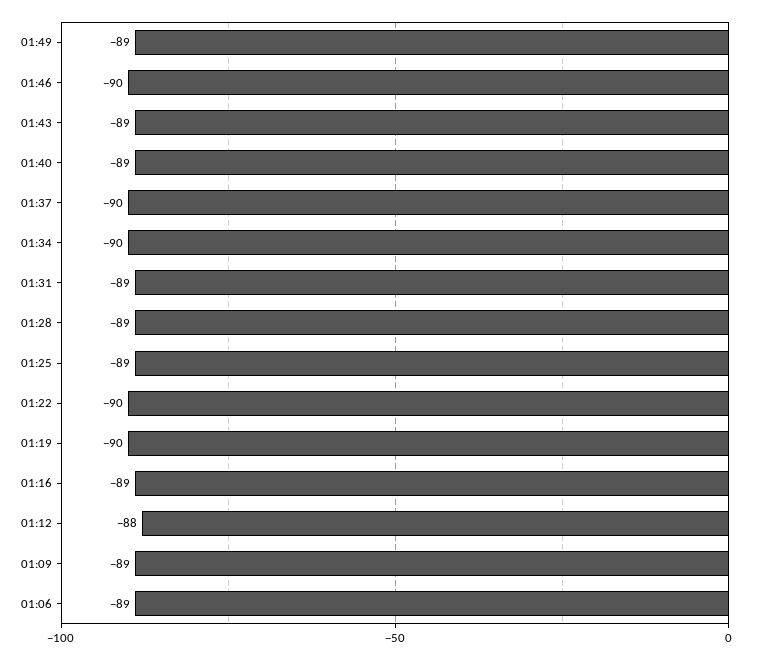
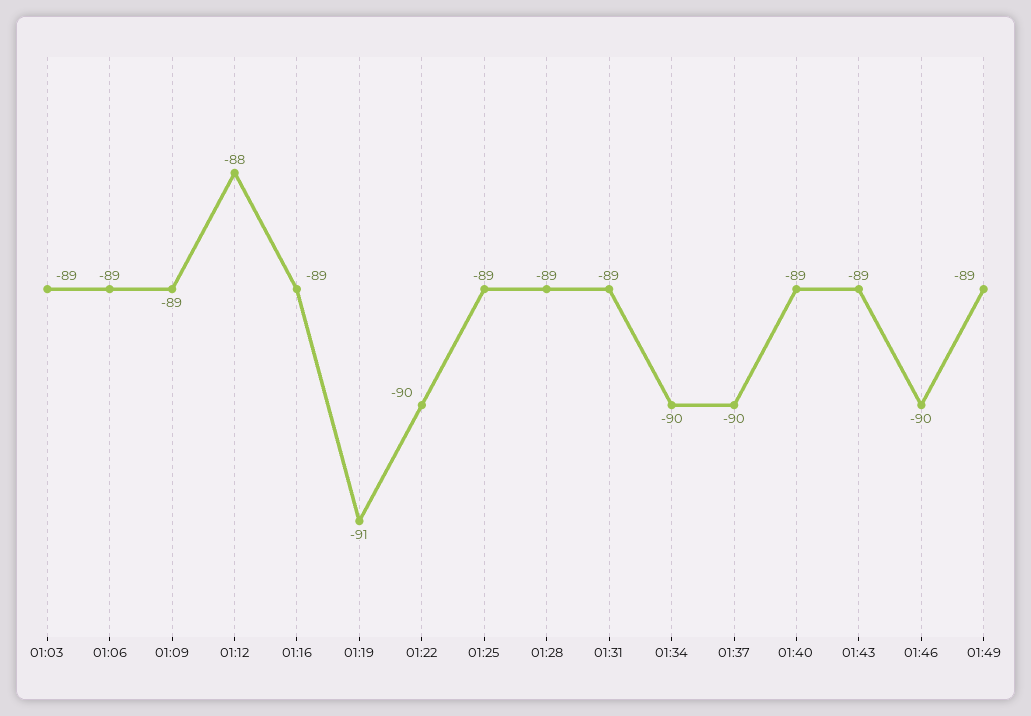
  {
    "01:49": -89,
    "01:46": -90,
    "01:43": -89,
    "01:40": -89,
    "01:37": -90,
    "01:34": -90,
    "01:31": -89,
    "01:28": -89,
    "01:25": -89,
    "01:22": -90,
-   "01:19": -90,
+   "01:19": -91,
    "01:16": -89,
    "01:12": -88,
    "01:09": -89,
-   "01:06": -89
+   "01:06": -89,
+   "01:03": -89
  }

